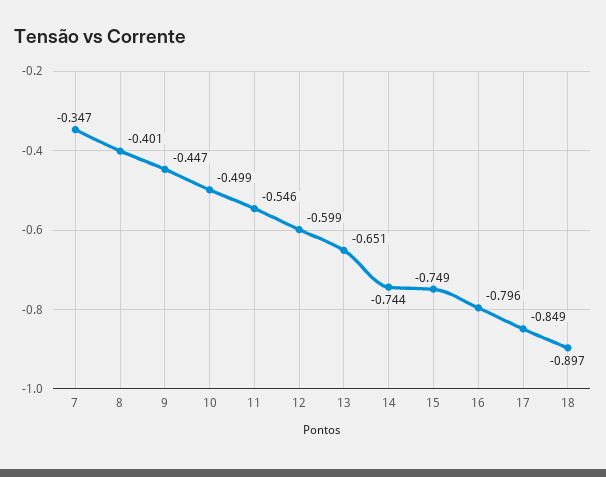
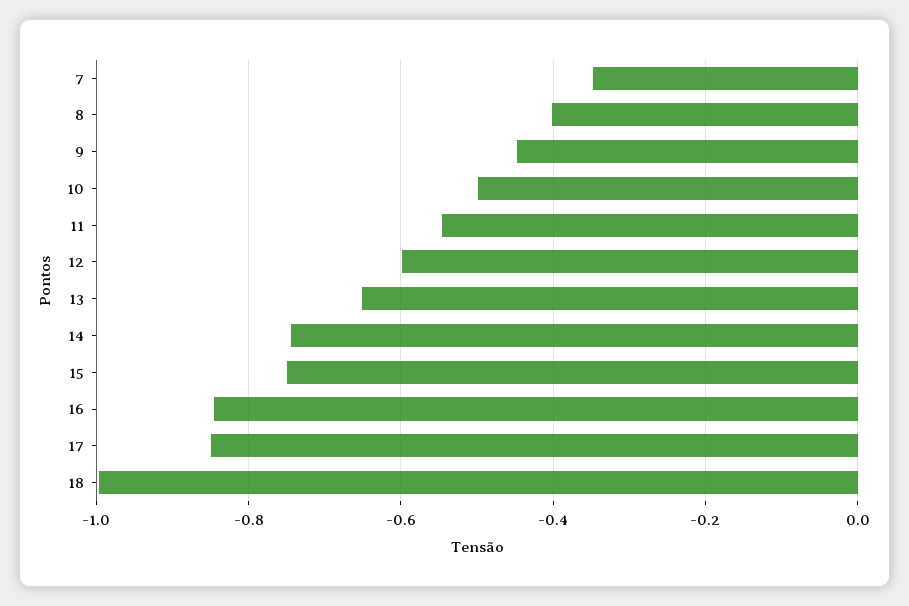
  {
    "7": -0.347,
    "8": -0.401,
    "9": -0.447,
    "10": -0.499,
    "11": -0.546,
    "12": -0.599,
    "13": -0.651,
    "14": -0.744,
    "15": -0.749,
-   "16": -0.796,
+   "16": -0.84,
    "17": -0.849,
-   "18": -0.897
+   "18": -1
  }

